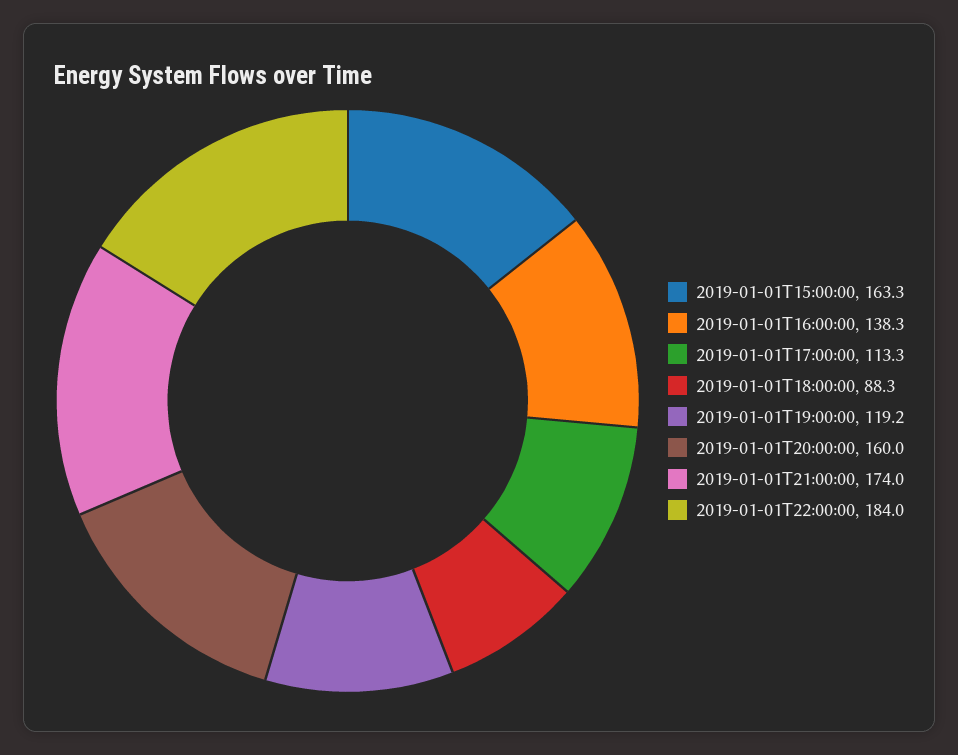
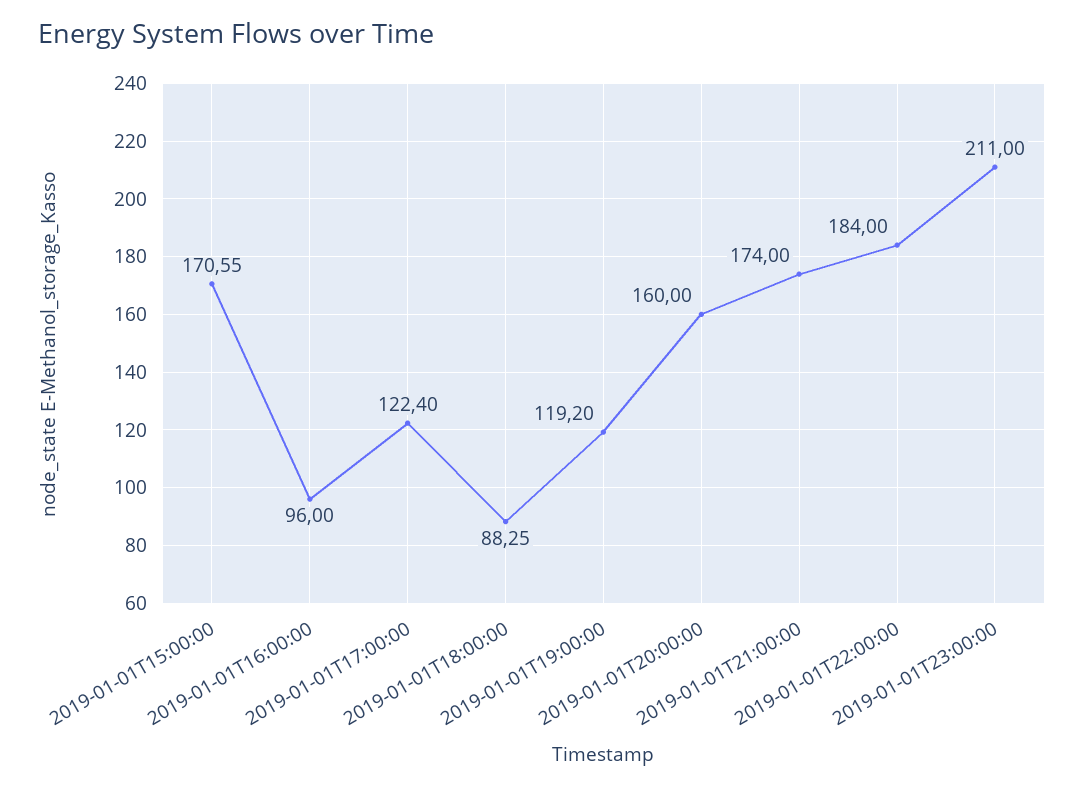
  {
-   "2019-01-01T15:00:00": 163.3,
+   "2019-01-01T15:00:00": 170.55,
-   "2019-01-01T16:00:00": 138.3,
+   "2019-01-01T16:00:00": 96,
-   "2019-01-01T17:00:00": 113.3,
+   "2019-01-01T17:00:00": 122.4,
    "2019-01-01T18:00:00": 88.25,
    "2019-01-01T19:00:00": 119.2,
    "2019-01-01T20:00:00": 160,
    "2019-01-01T21:00:00": 174,
-   "2019-01-01T22:00:00": 184
+   "2019-01-01T22:00:00": 184,
+   "2019-01-01T23:00:00": 211
  }

